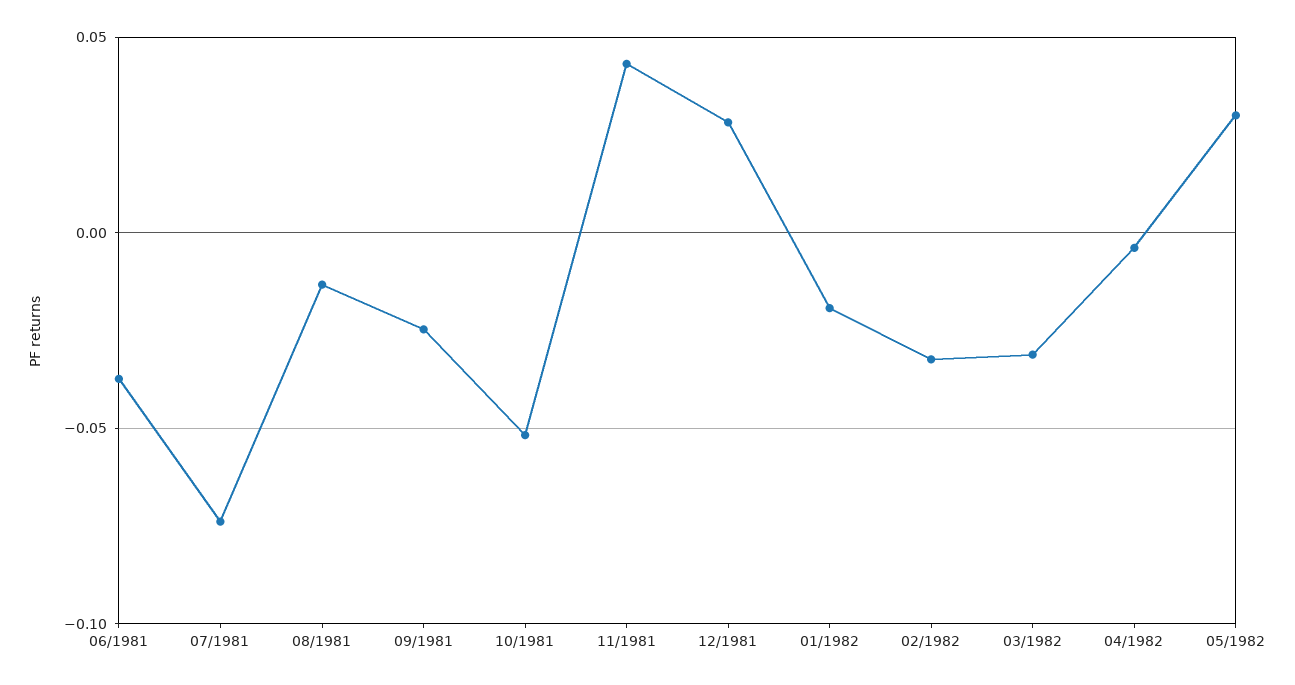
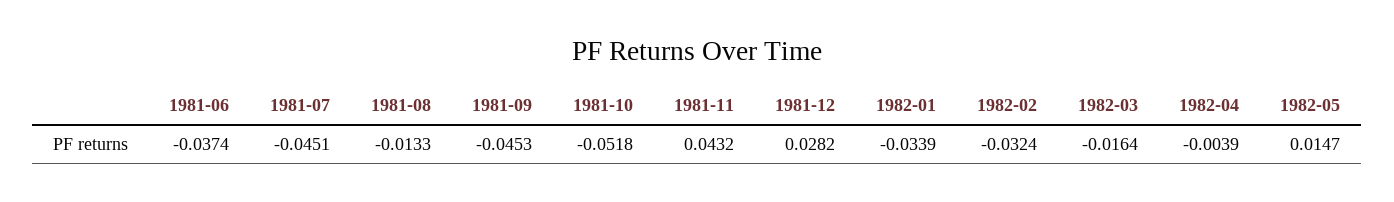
  {
    "06/1981": -0.0374,
-   "07/1981": -0.075,
+   "07/1981": -0.0451,
    "08/1981": -0.0133,
-   "09/1981": -0.025,
+   "09/1981": -0.0453,
    "10/1981": -0.0518,
    "11/1981": 0.0432,
    "12/1981": 0.0282,
-   "01/1982": -0.02,
+   "01/1982": -0.0339,
    "02/1982": -0.0324,
-   "03/1982": -0.03,
+   "03/1982": -0.0164,
    "04/1982": -0.0039,
-   "05/1982": 0.03
+   "05/1982": 0.0147
  }

